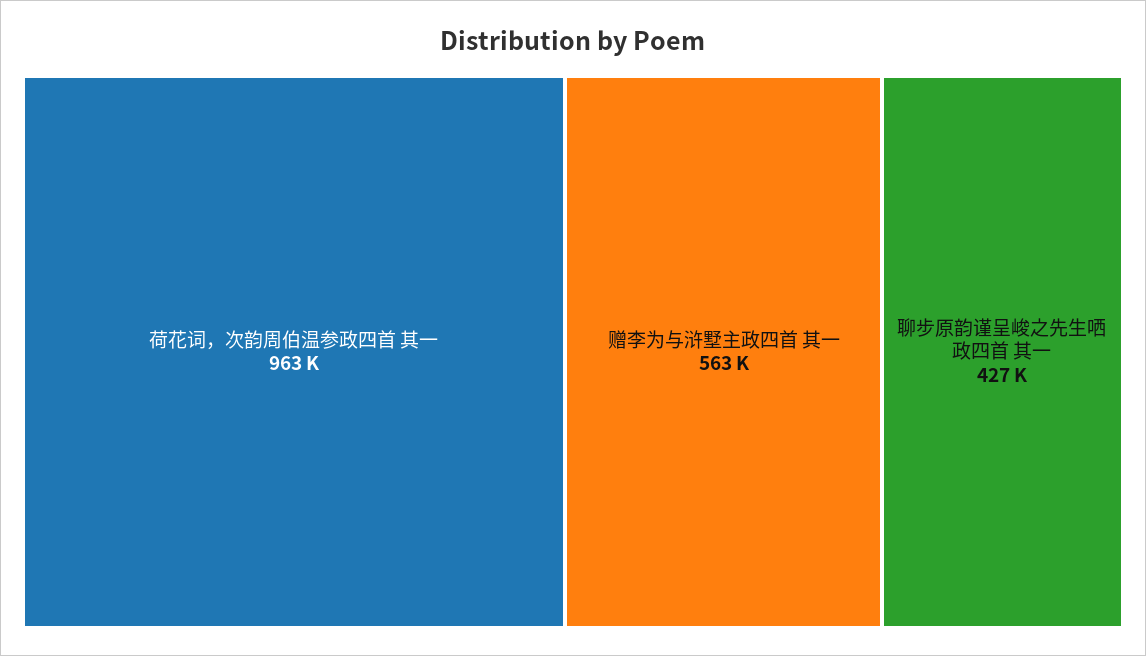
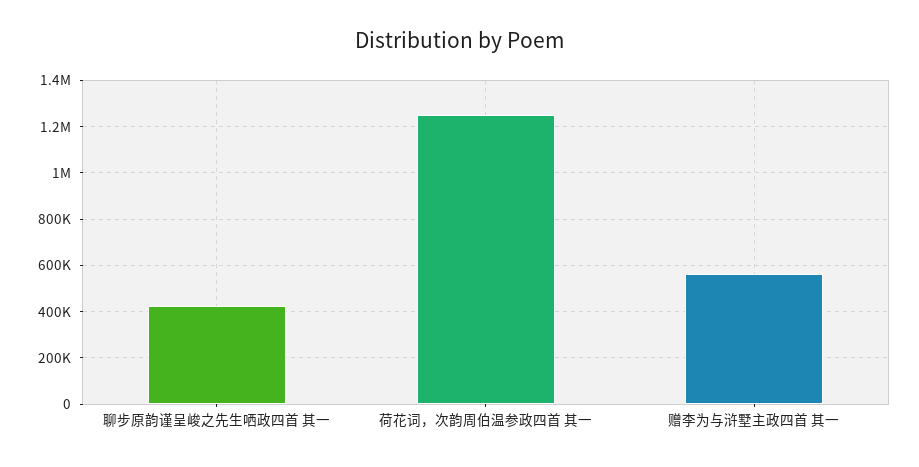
  {
-   "荷花词，次韵周伯温参政四首 其一": 963000,
+   "荷花词，次韵周伯温参政四首 其一": 1250000,
    "赠李为与浒墅主政四首 其一": 563000,
    "聊步原韵谨呈峻之先生哂政四首 其一": 427000
  }

